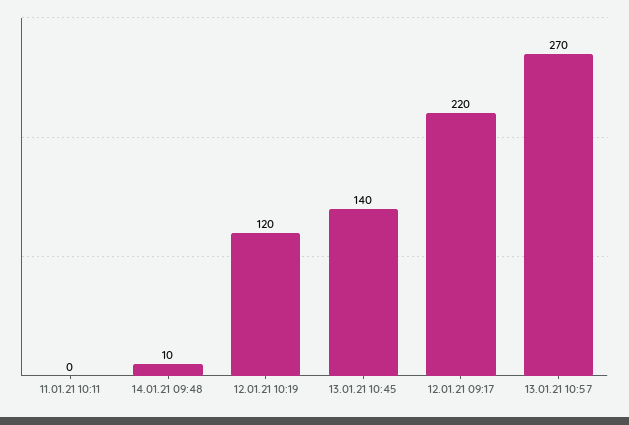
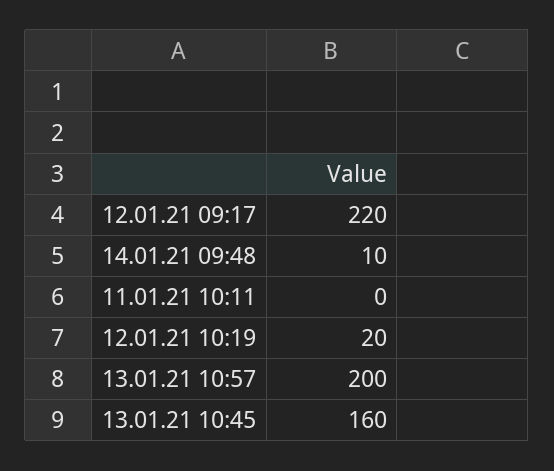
  {
    "11.01.21 10:11": 0,
    "14.01.21 09:48": 10,
-   "12.01.21 10:19": 120,
+   "12.01.21 10:19": 20,
-   "13.01.21 10:45": 140,
+   "13.01.21 10:45": 160,
    "12.01.21 09:17": 220,
-   "13.01.21 10:57": 270
+   "13.01.21 10:57": 200
  }

